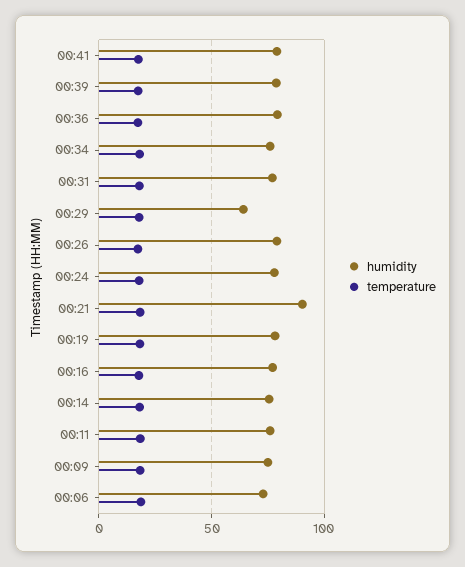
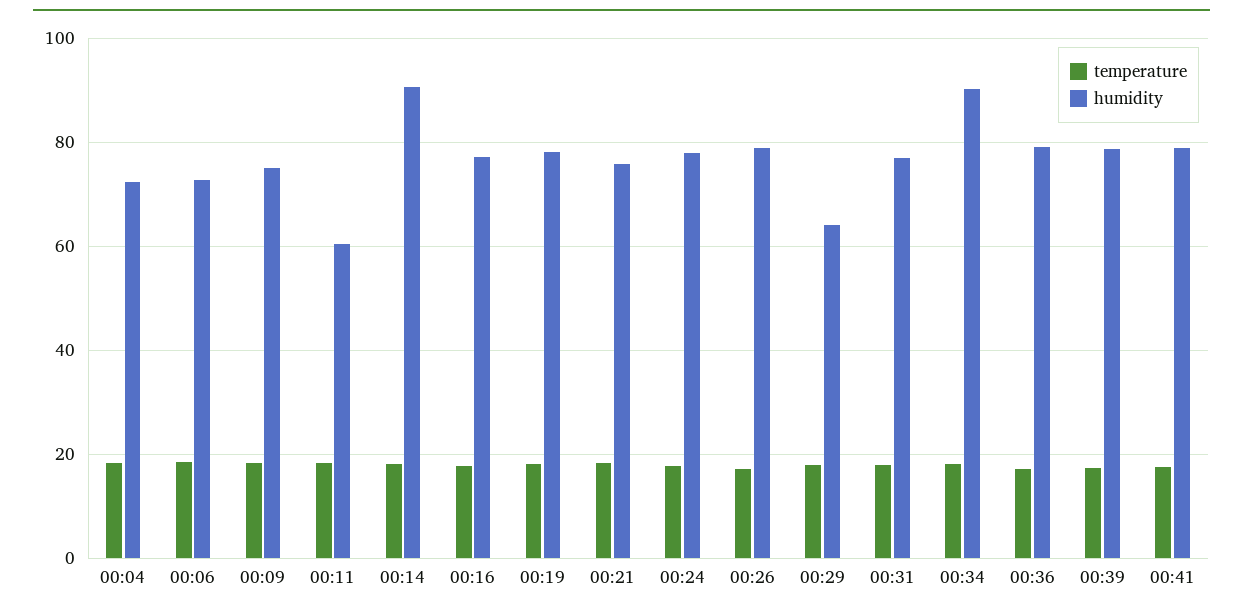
  {
    "humidity": {
      "00:41": 78,
      "00:39": 78,
      "00:36": 80,
-     "00:34": 75,
+     "00:34": 90,
      "00:31": 76,
      "00:29": 64,
      "00:26": 78,
      "00:24": 78,
-     "00:21": 90,
+     "00:21": 76,
      "00:19": 78,
      "00:16": 78,
-     "00:14": 75,
+     "00:14": 90,
-     "00:11": 75,
+     "00:11": 60,
      "00:09": 74,
-     "00:06": 72
+     "00:06": 72,
+     "00:04": 72
    },
    "temperature": {
      "00:41": 18,
      "00:39": 18,
      "00:36": 18,
      "00:34": 18,
      "00:31": 18,
      "00:29": 18,
      "00:26": 18,
      "00:24": 18,
      "00:21": 18,
      "00:19": 18,
      "00:16": 18,
      "00:14": 18,
      "00:11": 18,
      "00:09": 18,
-     "00:06": 18
+     "00:06": 18,
+     "00:04": 18
    }
  }

